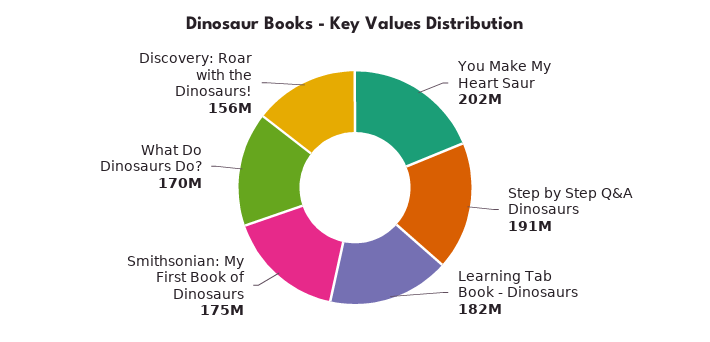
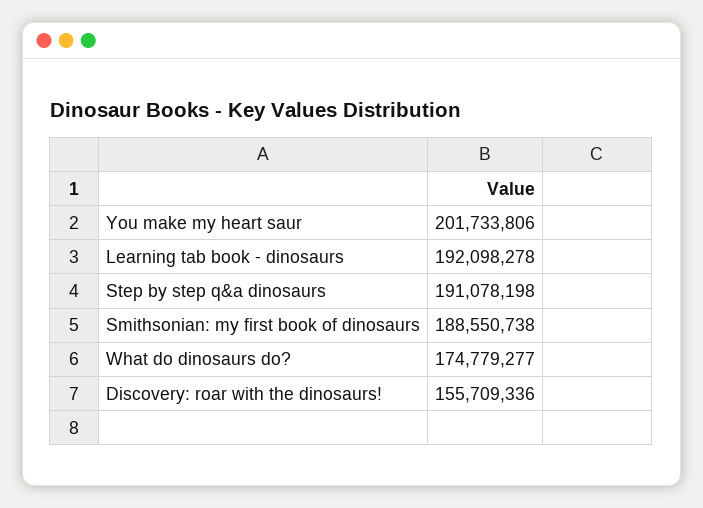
  {
    "You Make My Heart Saur": 201733806,
    "Step by Step Q&A Dinosaurs": 191078198,
-   "Learning Tab Book - Dinosaurs": 182000000,
+   "Learning Tab Book - Dinosaurs": 192098278,
-   "Smithsonian: My First Book of Dinosaurs": 175000000,
+   "Smithsonian: My First Book of Dinosaurs": 188550738,
-   "What Do Dinosaurs Do?": 170000000,
+   "What Do Dinosaurs Do?": 174779277,
    "Discovery: Roar with the Dinosaurs!": 155709336
  }

